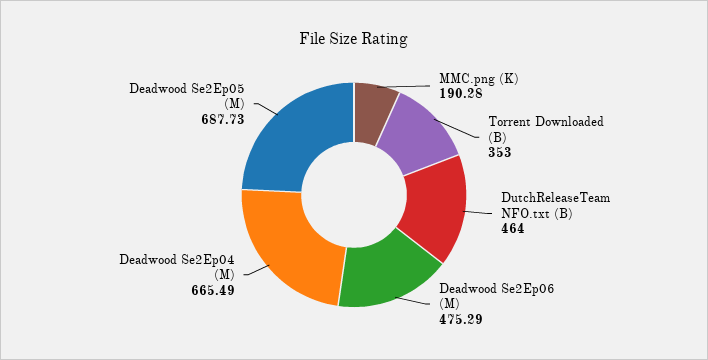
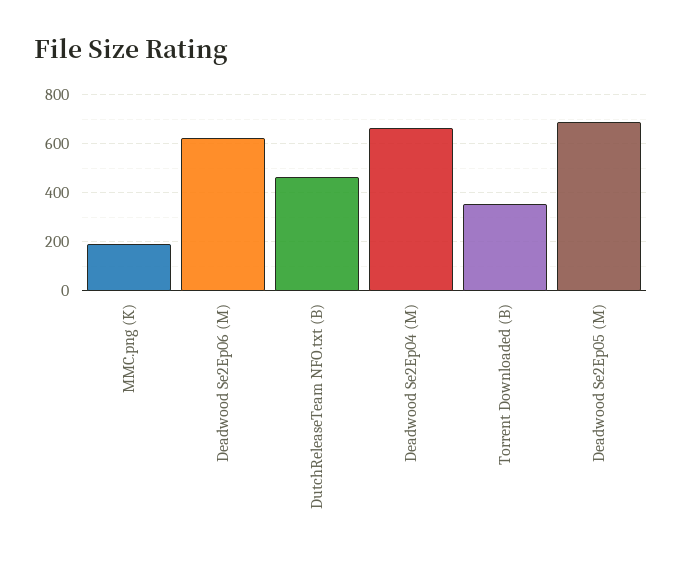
  {
    "MMC.png (K)": 190.28,
    "Torrent Downloaded (B)": 353,
    "DutchReleaseTeam NFO.txt (B)": 464,
-   "Deadwood Se2Ep06 (M)": 475.29,
+   "Deadwood Se2Ep06 (M)": 625,
    "Deadwood Se2Ep04 (M)": 665.49,
    "Deadwood Se2Ep05 (M)": 687.73
  }

